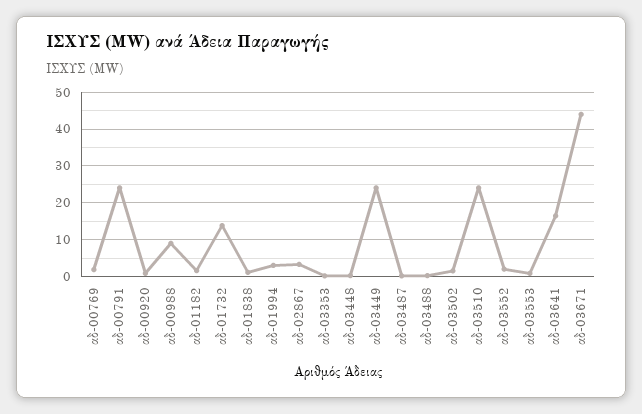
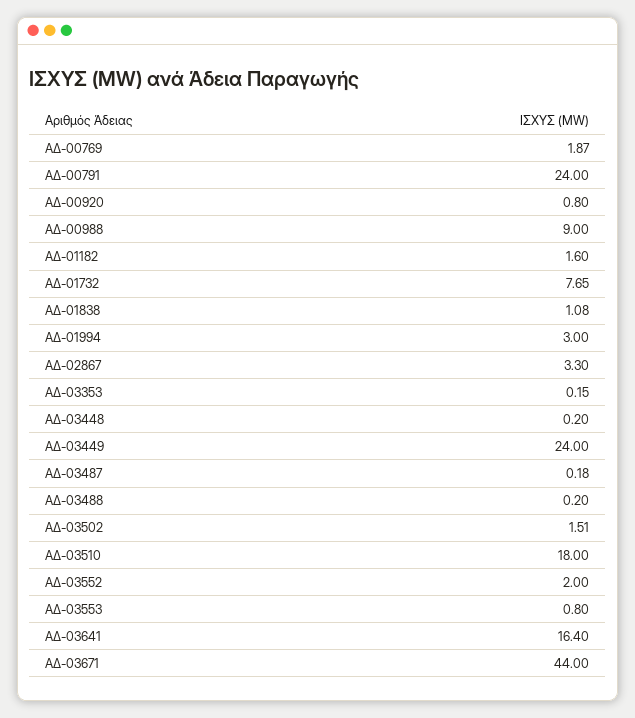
  {
    "αδ-00769": 1.87,
    "αδ-00791": 24,
    "αδ-00920": 0.8,
    "αδ-00988": 9,
    "αδ-01182": 1.6,
-   "αδ-01732": 14,
+   "αδ-01732": 7.65,
    "αδ-01838": 1.08,
    "αδ-01994": 3,
    "αδ-02867": 3.3,
    "αδ-03353": 0.15,
    "αδ-03448": 0.2,
    "αδ-03449": 24,
    "αδ-03487": 0.18,
    "αδ-03488": 0.2,
    "αδ-03502": 1.51,
-   "αδ-03510": 24,
+   "αδ-03510": 18,
    "αδ-03552": 2,
    "αδ-03553": 0.8,
    "αδ-03641": 16.4,
    "αδ-03671": 44
  }

